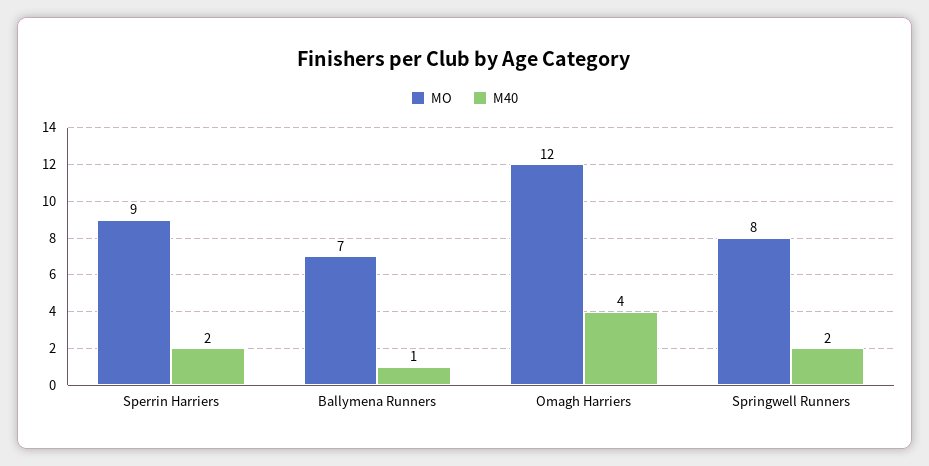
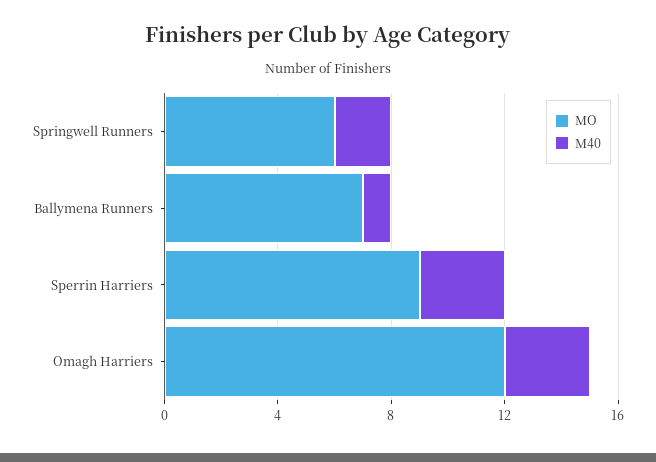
  {
    "MO": {
      "Sperrin Harriers": 9,
      "Ballymena Runners": 7,
      "Omagh Harriers": 12,
-     "Springwell Runners": 8
+     "Springwell Runners": 6
    },
    "M40": {
-     "Sperrin Harriers": 2,
+     "Sperrin Harriers": 3,
      "Ballymena Runners": 1,
-     "Omagh Harriers": 4,
+     "Omagh Harriers": 3,
      "Springwell Runners": 2
    }
  }

